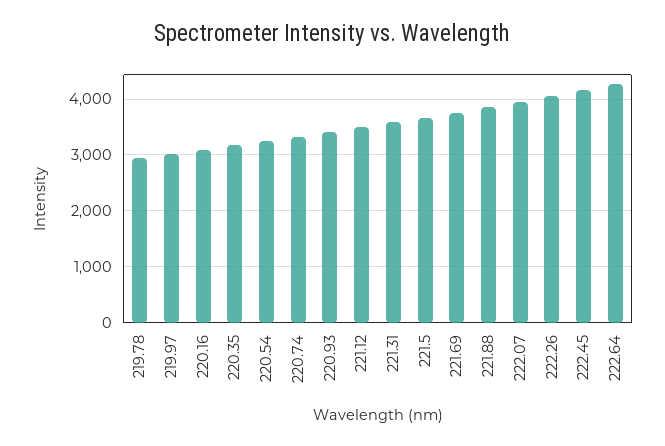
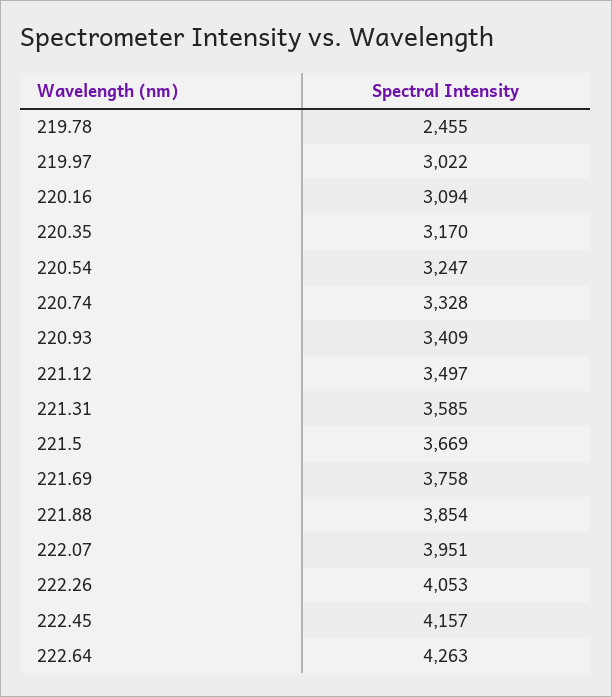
  {
-   "219.78": 3000,
+   "219.78": 2455,
    "219.97": 3022,
    "220.16": 3094,
    "220.35": 3170,
    "220.54": 3247,
    "220.74": 3328,
    "220.93": 3409,
    "221.12": 3497,
    "221.31": 3585,
    "221.5": 3669,
    "221.69": 3758,
    "221.88": 3854,
    "222.07": 3951,
    "222.26": 4053,
    "222.45": 4157,
    "222.64": 4263
  }

